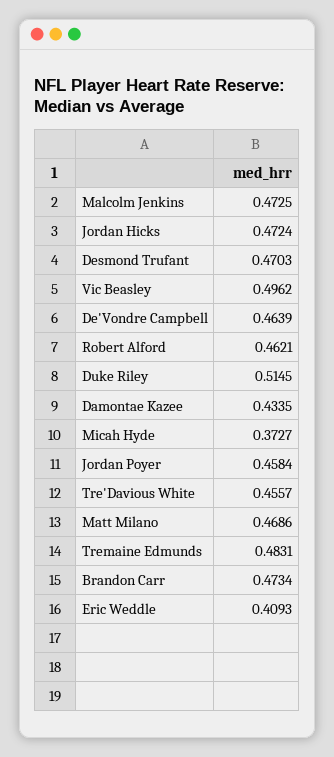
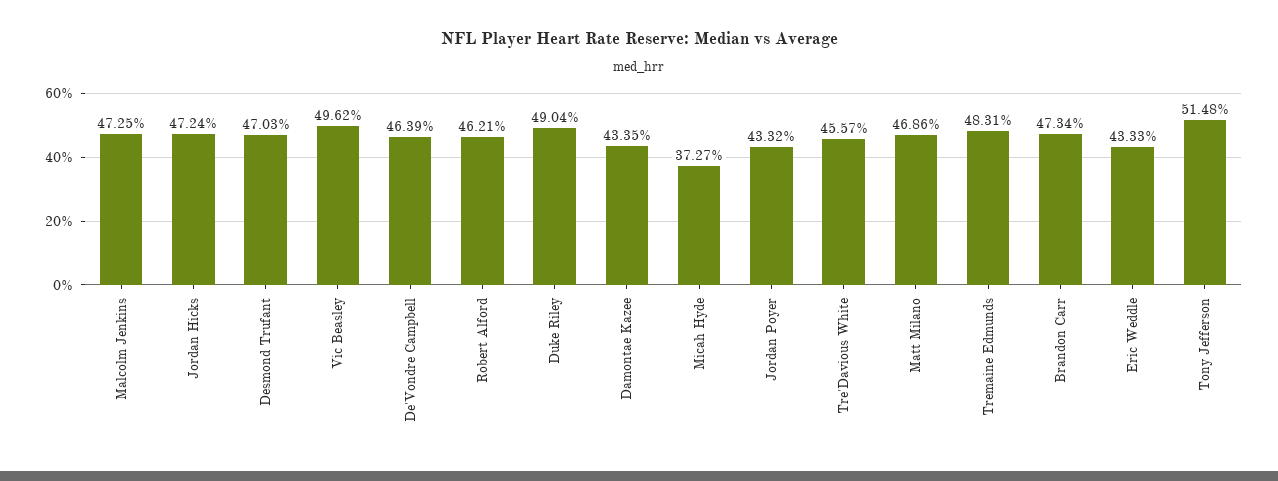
  {
    "Malcolm Jenkins": 0.4725,
    "Jordan Hicks": 0.4724,
    "Desmond Trufant": 0.4703,
    "Vic Beasley": 0.4962,
    "De'Vondre Campbell": 0.4639,
    "Robert Alford": 0.4621,
-   "Duke Riley": 0.5145,
+   "Duke Riley": 0.4904,
    "Damontae Kazee": 0.4335,
    "Micah Hyde": 0.3727,
-   "Jordan Poyer": 0.4584,
+   "Jordan Poyer": 0.4332,
    "Tre'Davious White": 0.4557,
    "Matt Milano": 0.4686,
    "Tremaine Edmunds": 0.4831,
    "Brandon Carr": 0.4734,
-   "Eric Weddle": 0.4093
+   "Eric Weddle": 0.4333,
+   "Tony Jefferson": 0.5148
  }

